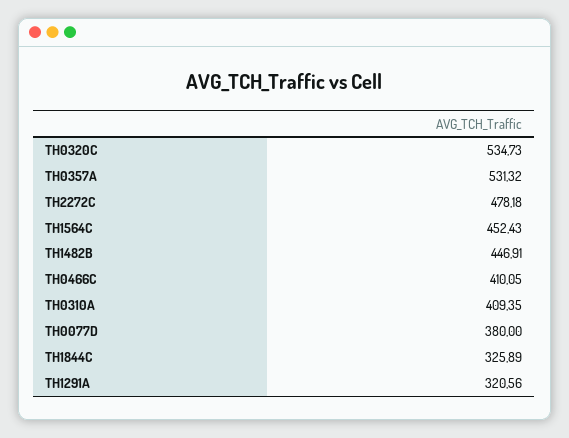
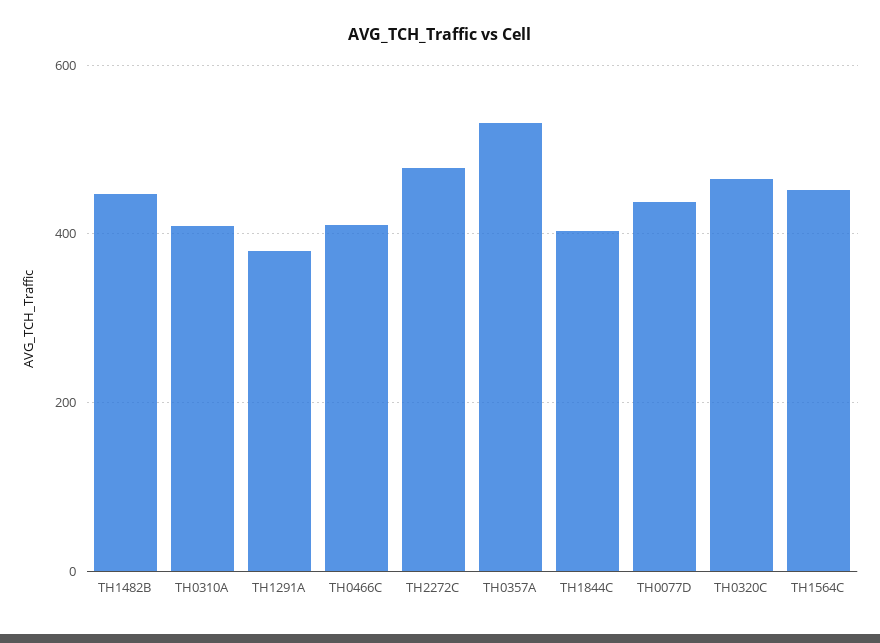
  {
-   "TH0320C": 534.73,
+   "TH0320C": 460,
    "TH0357A": 531.32,
    "TH2272C": 478.18,
    "TH1564C": 452.43,
    "TH1482B": 446.91,
    "TH0466C": 410.05,
    "TH0310A": 409.35,
-   "TH0077D": 380,
+   "TH0077D": 440,
-   "TH1844C": 325.89,
+   "TH1844C": 400,
-   "TH1291A": 320.56
+   "TH1291A": 380
  }

